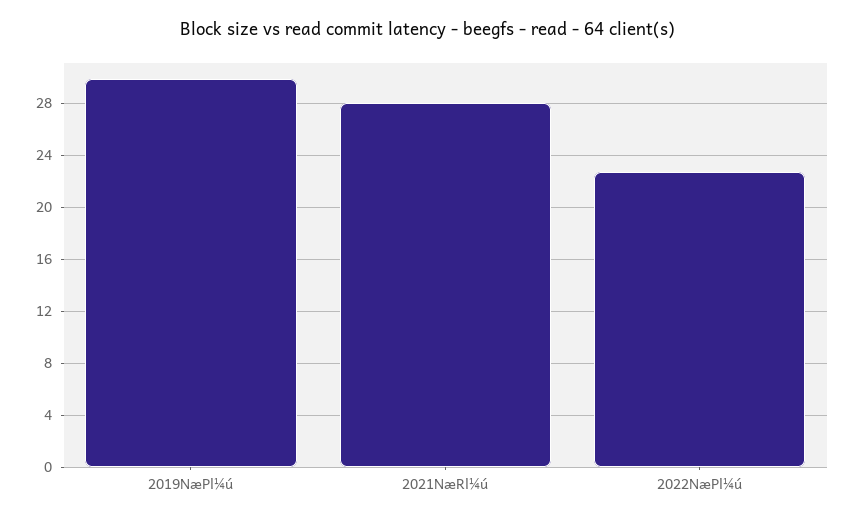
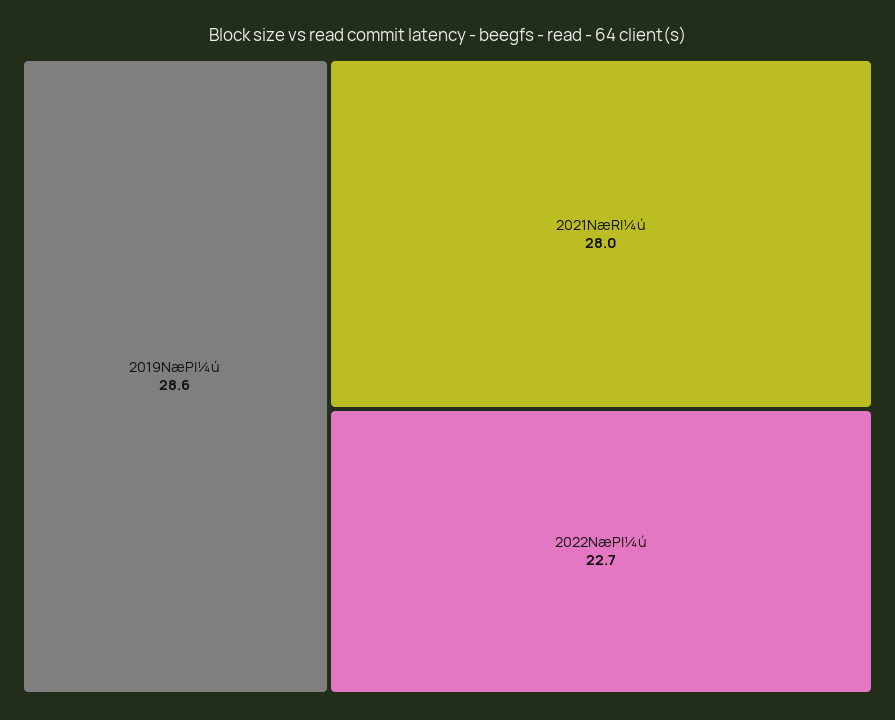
  {
-   "2019NæPl¼ú": 30,
+   "2019NæPl¼ú": 28.6,
    "2021NæRl¼ú": 28,
    "2022NæPl¼ú": 22.7
  }

